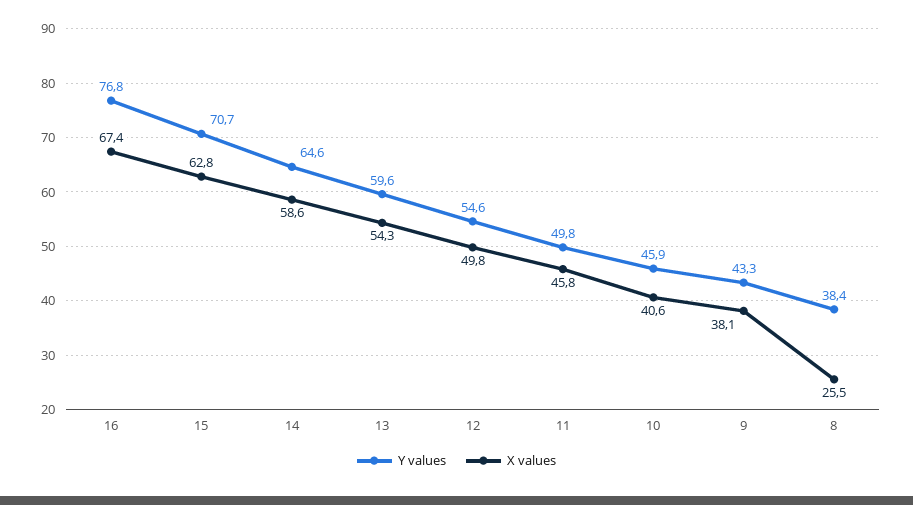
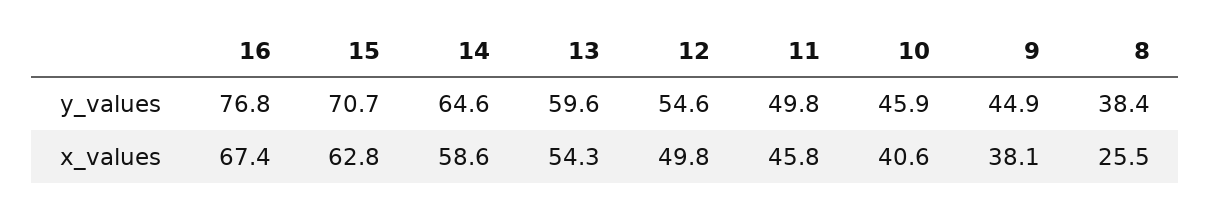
  {
    "Y values": {
      "16": 76.8,
      "15": 70.7,
      "14": 64.6,
      "13": 59.6,
      "12": 54.6,
      "11": 49.8,
      "10": 45.9,
-     "9": 43.3,
+     "9": 44.9,
      "8": 38.4
    },
    "X values": {
      "16": 67.4,
      "15": 62.8,
      "14": 58.6,
      "13": 54.3,
      "12": 49.8,
      "11": 45.8,
      "10": 40.6,
      "9": 38.1,
      "8": 25.5
    }
  }

